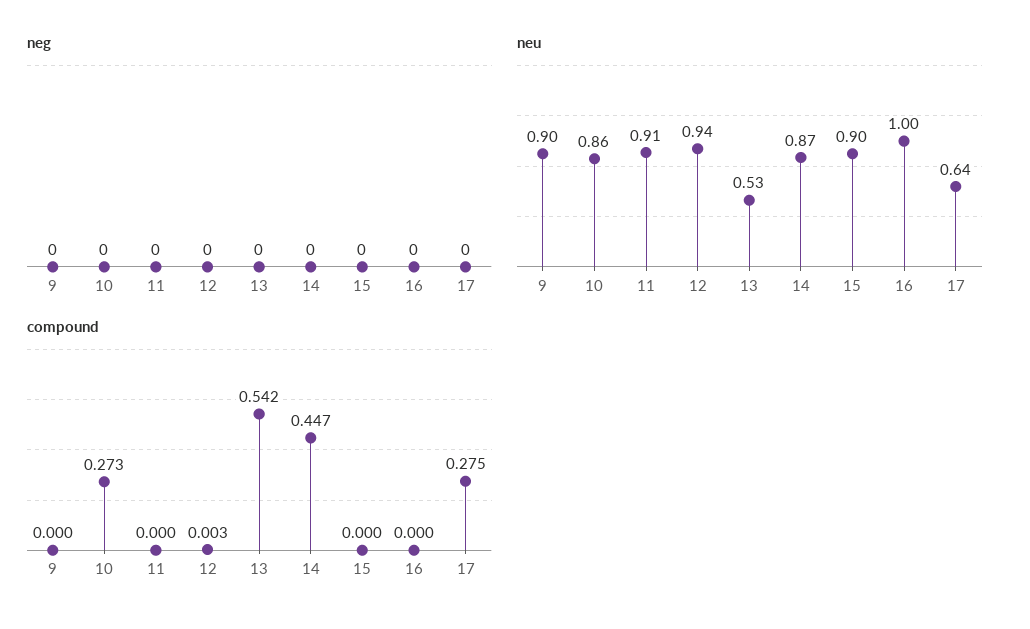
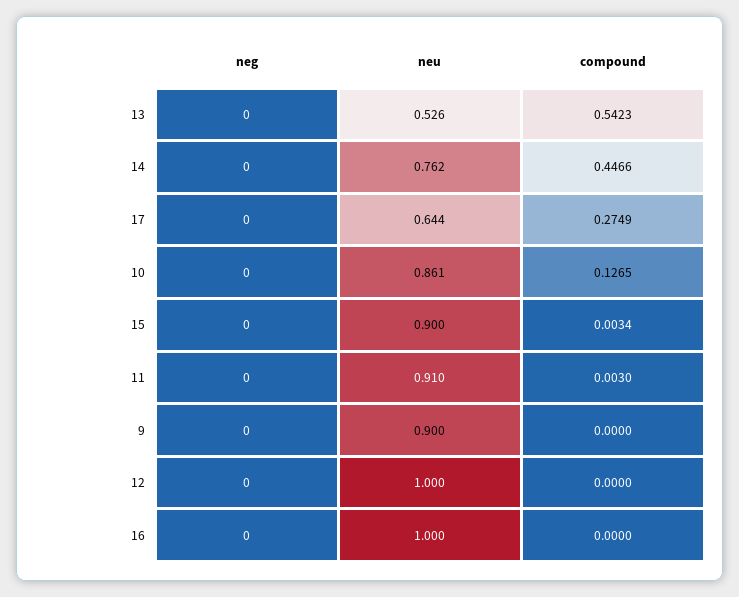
  {
    "neg": {
      "9": 0,
      "10": 0,
      "11": 0,
      "12": 0,
      "13": 0,
      "14": 0,
      "15": 0,
      "16": 0,
      "17": 0
    },
    "neu": {
      "9": 0.9,
      "10": 0.861,
      "11": 0.91,
-     "12": 0.94,
+     "12": 1,
      "13": 0.526,
-     "14": 0.87,
+     "14": 0.762,
      "15": 0.9,
      "16": 1,
      "17": 0.644
    },
    "compound": {
      "9": 0,
-     "10": 0.273,
+     "10": 0.1265,
-     "11": 0,
+     "11": 0.003,
-     "12": 0.003,
+     "12": 0,
      "13": 0.5423,
      "14": 0.4466,
-     "15": 0,
+     "15": 0.0034,
      "16": 0,
      "17": 0.2749
    }
  }

